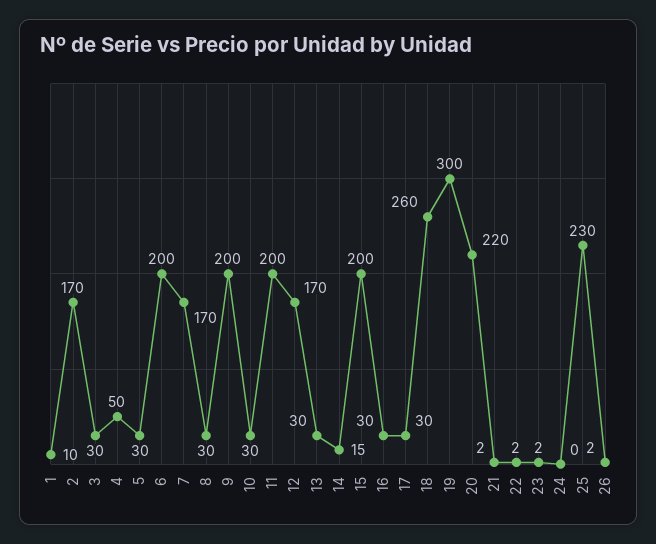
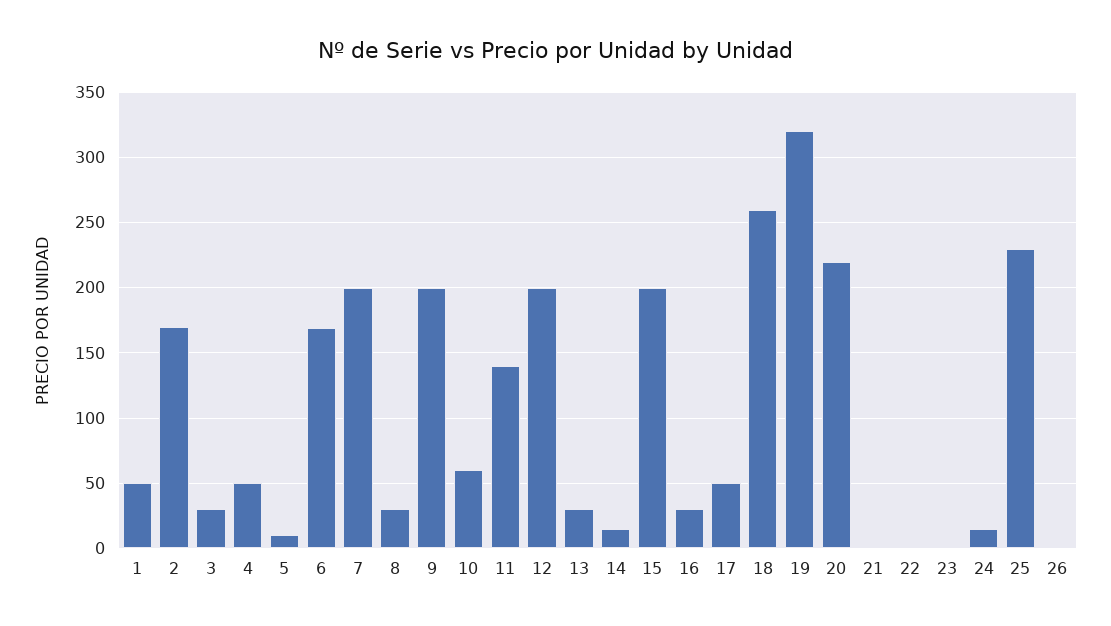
  {
-   "1": 10,
+   "1": 50,
    "2": 170,
    "3": 30,
    "4": 50,
-   "5": 30,
+   "5": 10,
-   "6": 200,
+   "6": 170,
-   "7": 170,
+   "7": 200,
    "8": 30,
    "9": 200,
-   "10": 30,
+   "10": 60,
-   "11": 200,
+   "11": 140,
-   "12": 170,
+   "12": 200,
    "13": 30,
    "14": 15,
    "15": 200,
    "16": 30,
-   "17": 30,
+   "17": 50,
    "18": 260,
-   "19": 300,
+   "19": 320,
    "20": 220,
    "21": 2,
    "22": 2,
    "23": 2,
-   "24": 0,
+   "24": 15,
    "25": 230,
    "26": 2
  }

